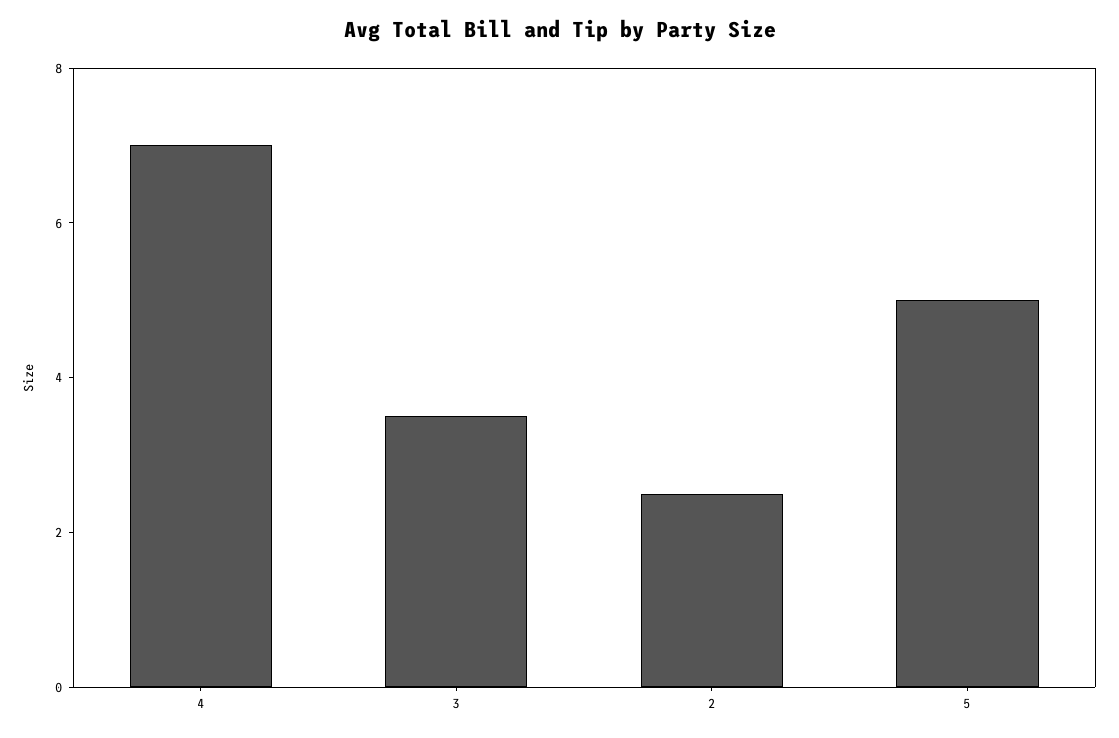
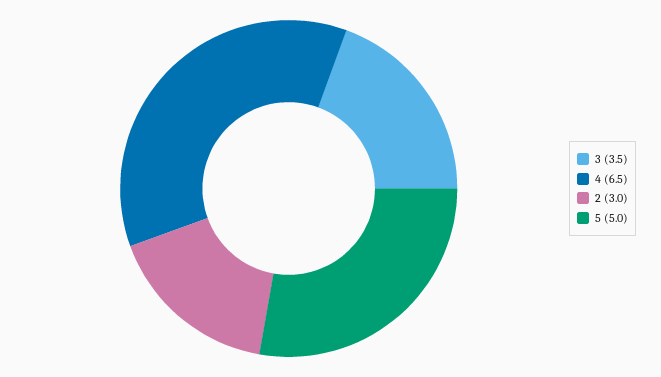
  {
-   "4": 7,
+   "4": 6.5,
    "3": 3.5,
-   "2": 2.5,
+   "2": 3,
    "5": 5
  }

